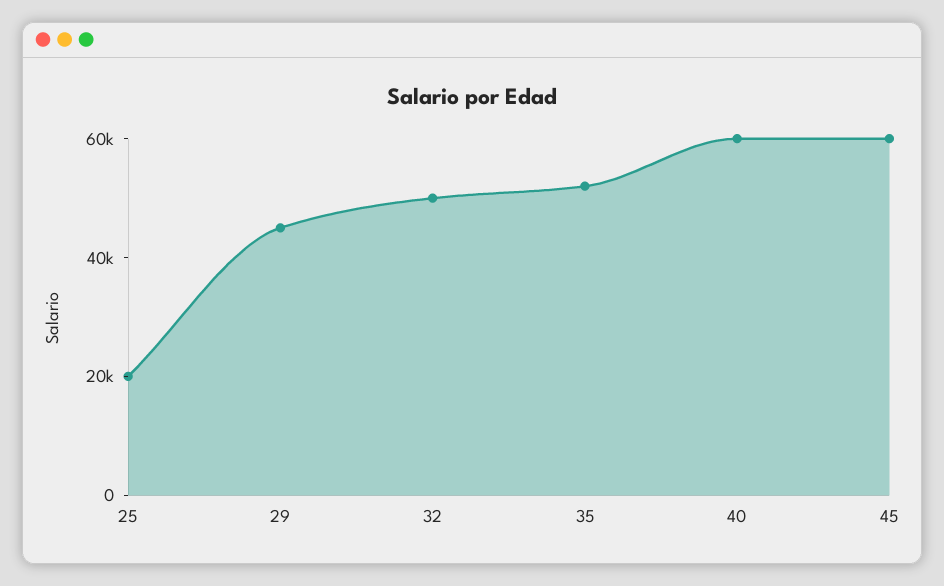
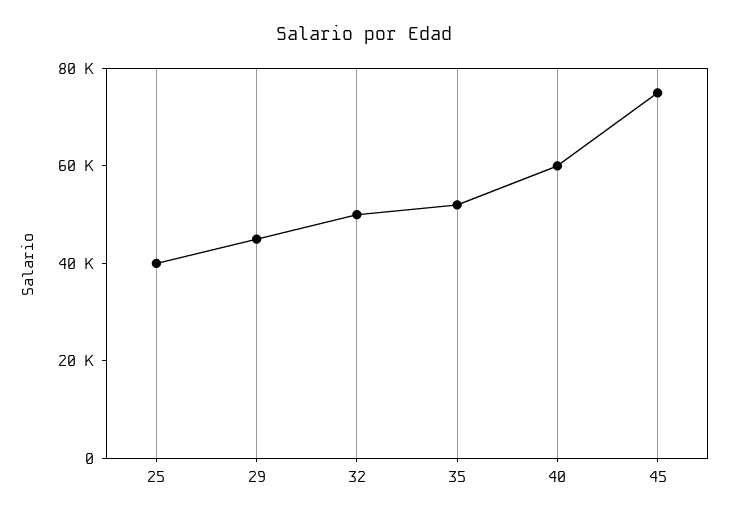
  {
-   "25": 20000,
+   "25": 40000,
    "29": 45000,
    "32": 50000,
    "35": 50000,
    "40": 60000,
-   "45": 60000
+   "45": 75000
  }

